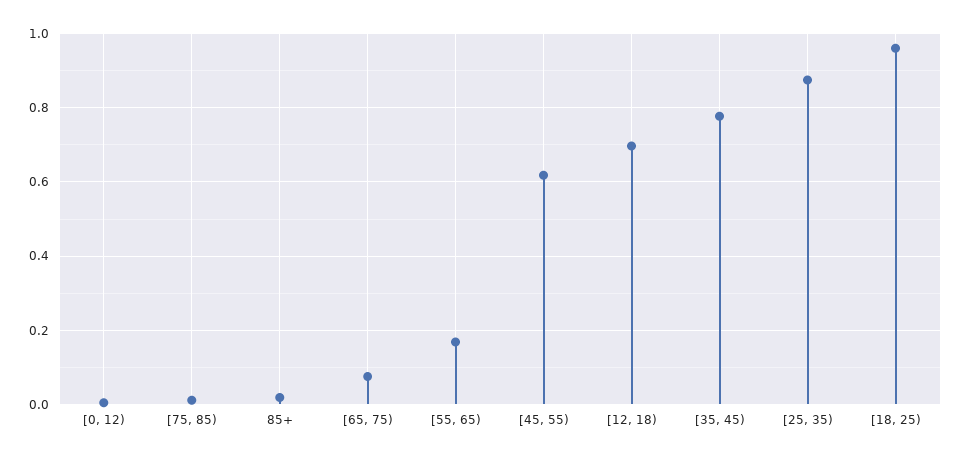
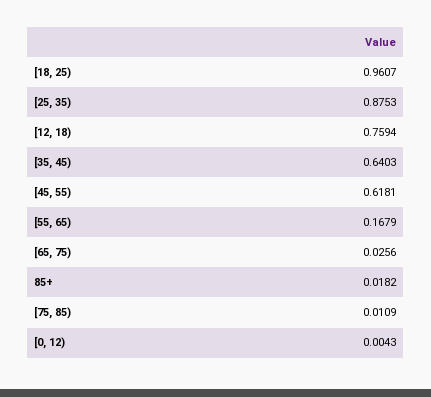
  {
    "[0, 12)": 0.0043,
    "[75, 85)": 0.0109,
    "85+": 0.0182,
-   "[65, 75)": 0.08,
+   "[65, 75)": 0.0256,
    "[55, 65)": 0.1679,
    "[45, 55)": 0.6181,
-   "[12, 18)": 0.7,
+   "[12, 18)": 0.7594,
-   "[35, 45)": 0.78,
+   "[35, 45)": 0.6403,
    "[25, 35)": 0.8753,
    "[18, 25)": 0.9607
  }

